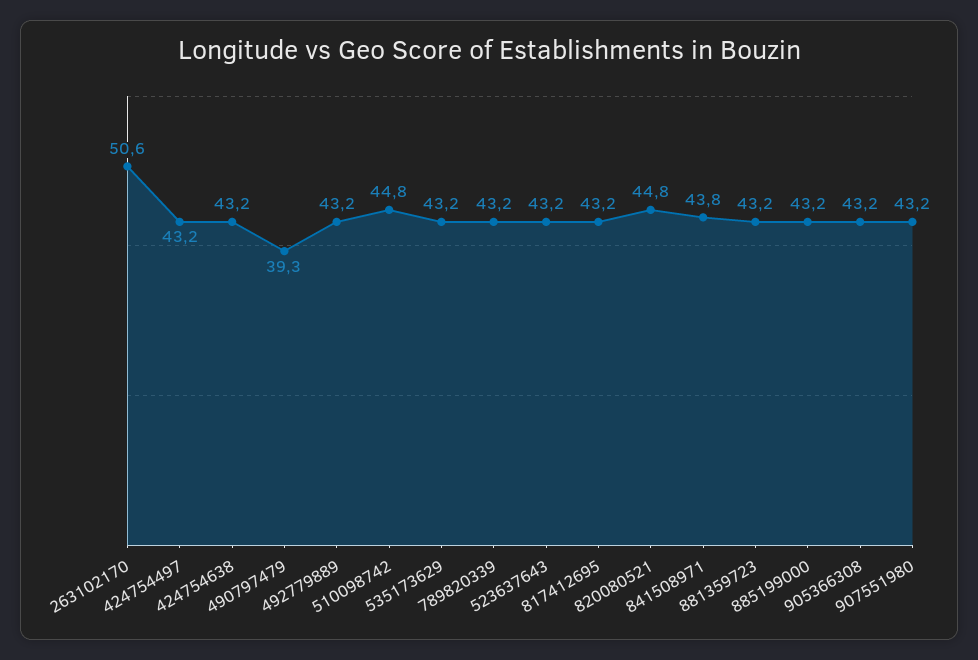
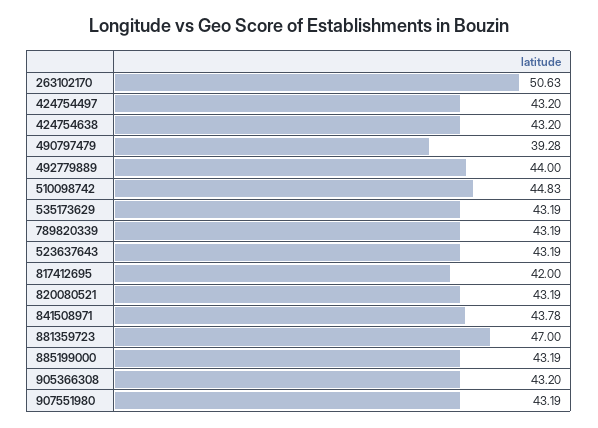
  {
    "263102170": 50.63,
    "424754497": 43.2,
    "424754638": 43.2,
    "490797479": 39.28,
-   "492779889": 43.2,
+   "492779889": 44,
    "510098742": 44.83,
    "535173629": 43.19,
    "789820339": 43.19,
    "523637643": 43.19,
-   "817412695": 43.2,
+   "817412695": 42,
-   "820080521": 44.8,
+   "820080521": 43.19,
    "841508971": 43.78,
-   "881359723": 43.2,
+   "881359723": 47,
    "885199000": 43.19,
    "905366308": 43.2,
    "907551980": 43.19
  }

